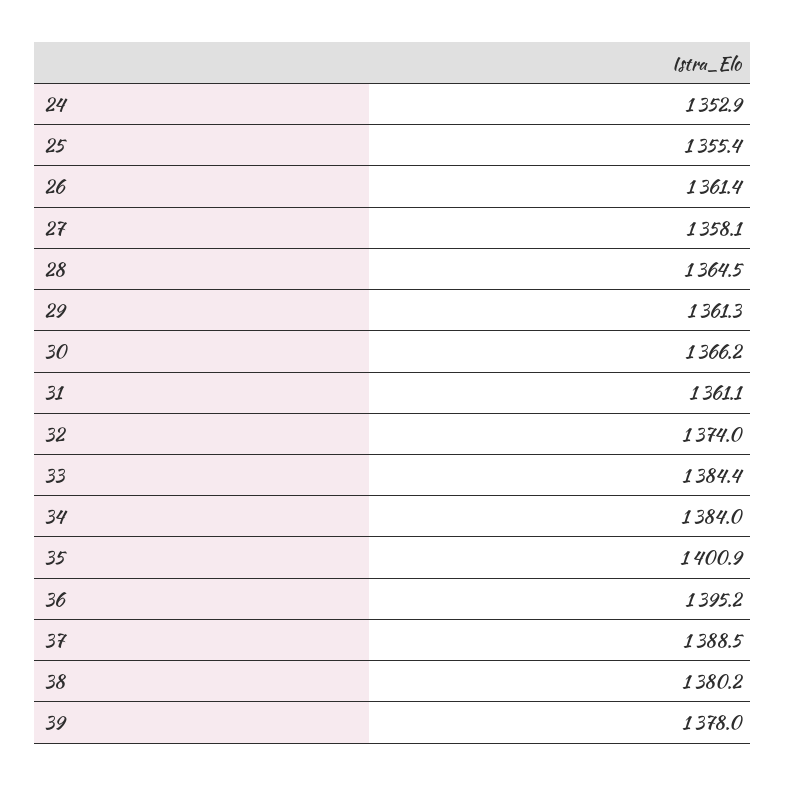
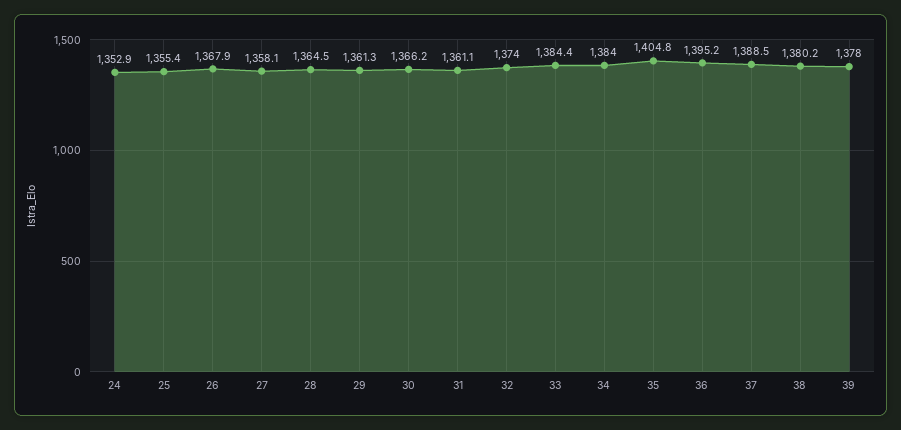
  {
    "24": 1352.9,
    "25": 1355.4,
-   "26": 1361.4,
+   "26": 1367.9,
    "27": 1358.1,
    "28": 1364.5,
    "29": 1361.3,
    "30": 1366.2,
    "31": 1361.1,
    "32": 1374,
    "33": 1384.4,
    "34": 1384,
-   "35": 1400.9,
+   "35": 1404.8,
    "36": 1395.2,
    "37": 1388.5,
    "38": 1380.2,
    "39": 1378
  }

